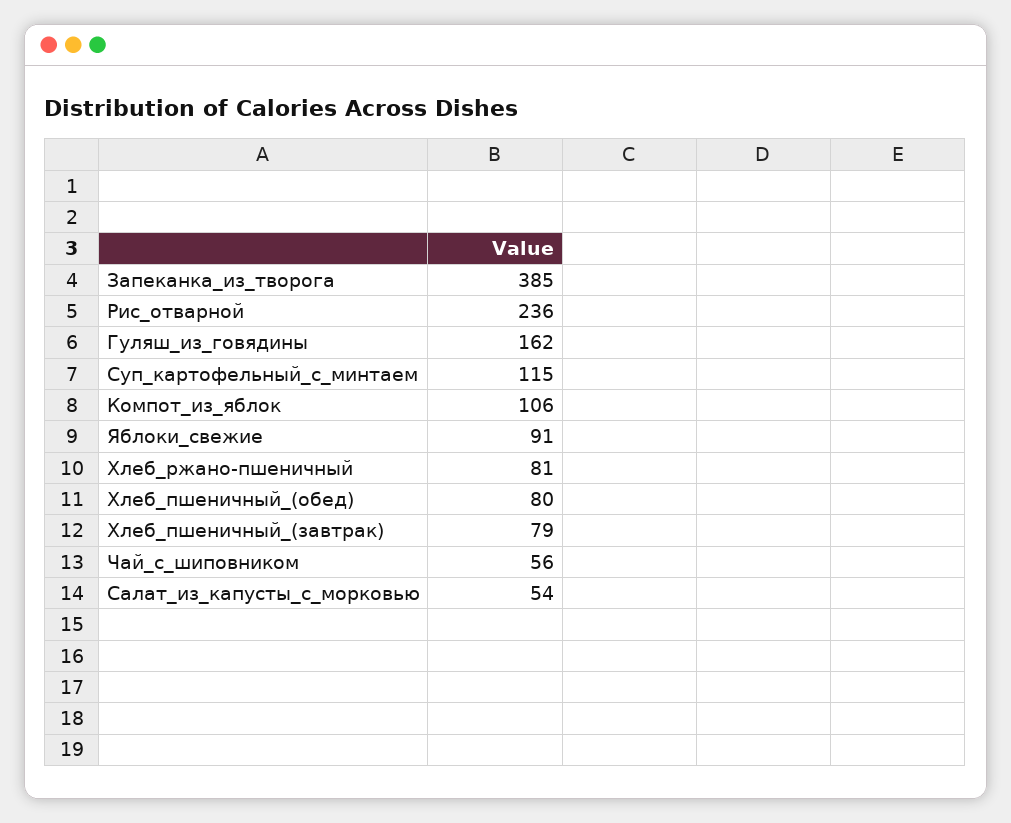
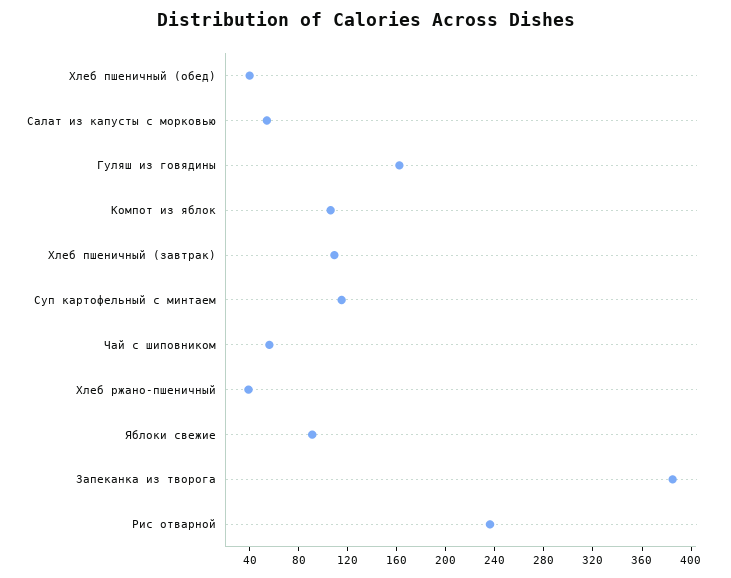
  {
    "Запеканка_из_творога": 385,
    "Рис_отварной": 236,
    "Гуляш_из_говядины": 162,
    "Суп_картофельный_с_минтаем": 115,
    "Компот_из_яблок": 106,
    "Яблоки_свежие": 91,
-   "Хлеб_ржано-пшеничный": 81,
+   "Хлеб_ржано-пшеничный": 40,
-   "Хлеб_пшеничный_(обед)": 80,
+   "Хлеб_пшеничный_(обед)": 40,
-   "Хлеб_пшеничный_(завтрак)": 79,
+   "Хлеб_пшеничный_(завтрак)": 110,
    "Чай_с_шиповником": 56,
    "Салат_из_капусты_с_морковью": 54
  }

